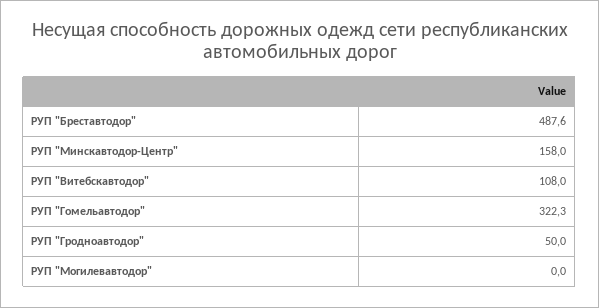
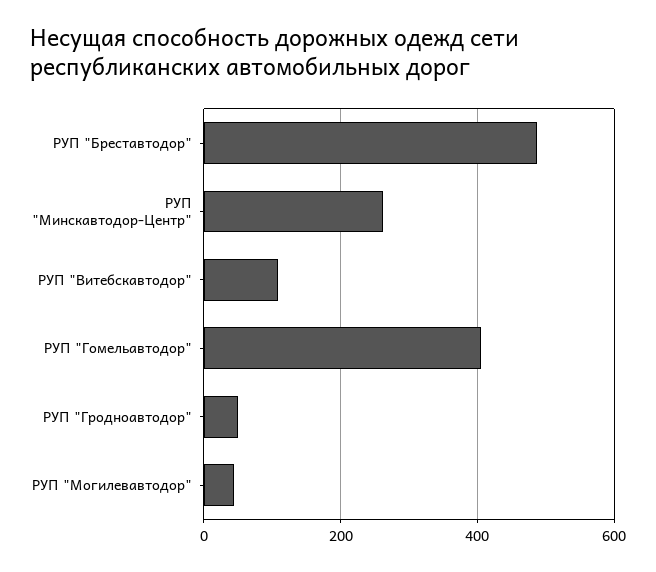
  {
    "РУП \"Бреставтодор\"": 487.6,
-   "РУП \"Минскавтодор-Центр\"": 158,
+   "РУП \"Минскавтодор-Центр\"": 260,
    "РУП \"Витебскавтодор\"": 108,
-   "РУП \"Гомельавтодор\"": 322.3,
+   "РУП \"Гомельавтодор\"": 400,
    "РУП \"Гродноавтодор\"": 50,
-   "РУП \"Могилевавтодор\"": 0
+   "РУП \"Могилевавтодор\"": 40
  }

